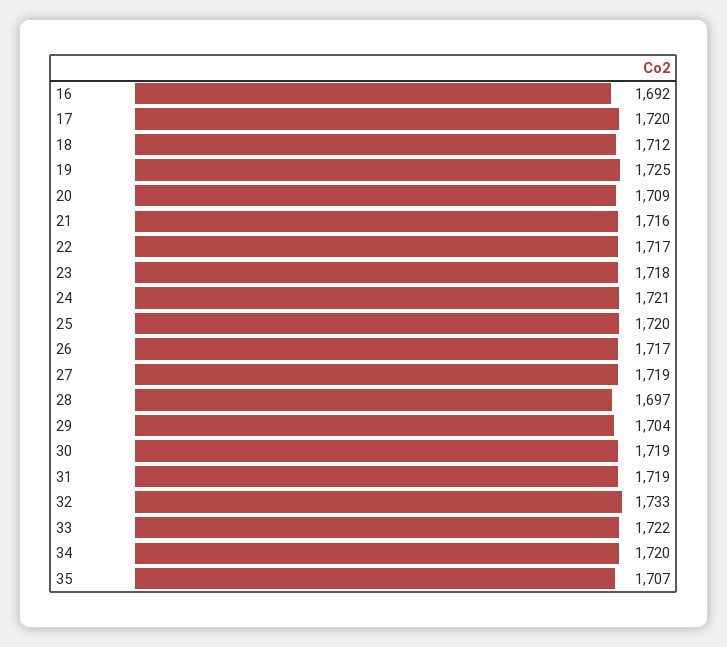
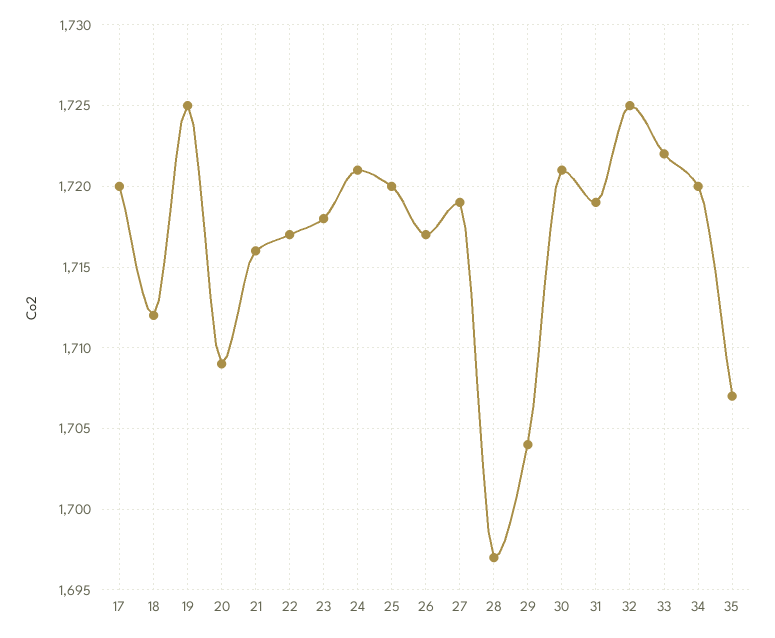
  {
-   "16": 1692,
    "17": 1720,
    "18": 1712,
    "19": 1725,
    "20": 1709,
    "21": 1716,
    "22": 1717,
    "23": 1718,
    "24": 1721,
    "25": 1720,
    "26": 1717,
    "27": 1719,
    "28": 1697,
    "29": 1704,
-   "30": 1719,
+   "30": 1721,
    "31": 1719,
-   "32": 1733,
+   "32": 1725,
    "33": 1722,
    "34": 1720,
    "35": 1707
  }

